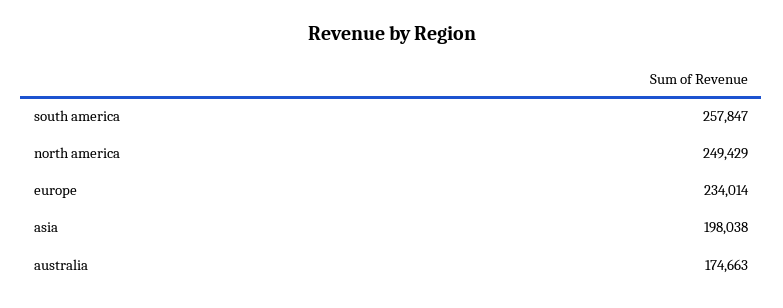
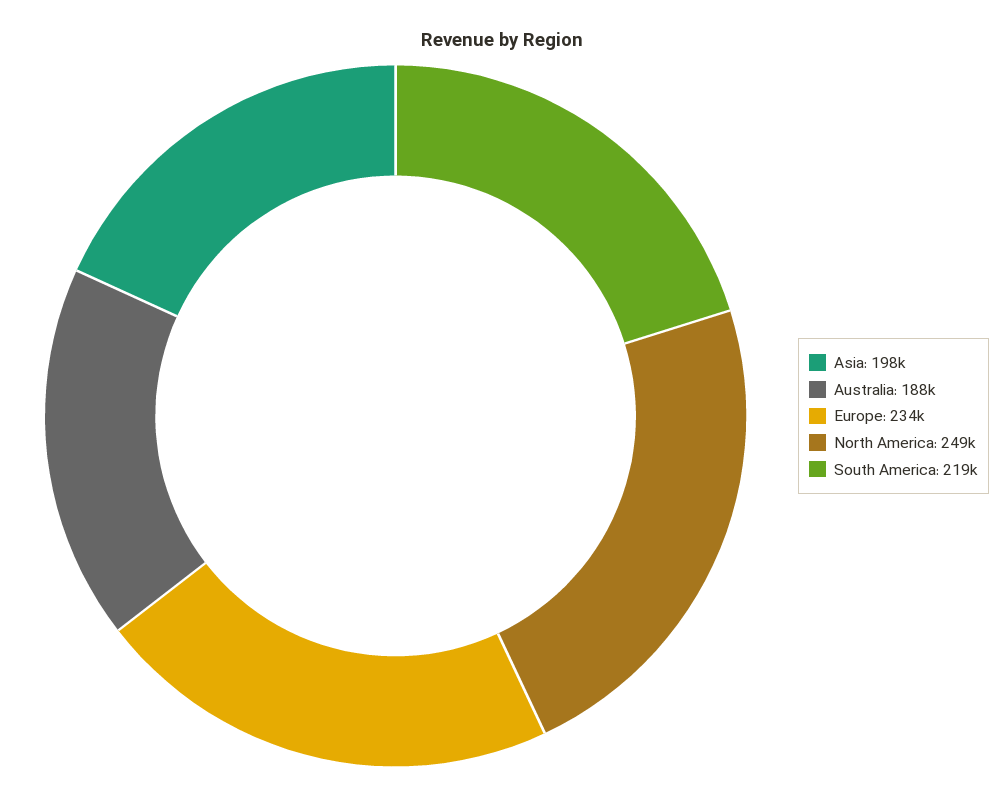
  {
-   "south america": 257847,
+   "south america": 219000,
    "north america": 249429,
    "europe": 234014,
    "asia": 198038,
-   "australia": 174663
+   "australia": 188000
  }

